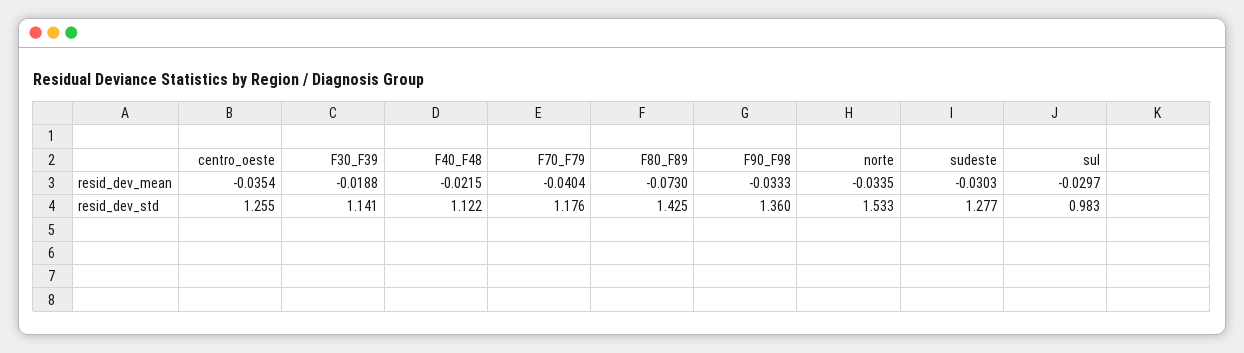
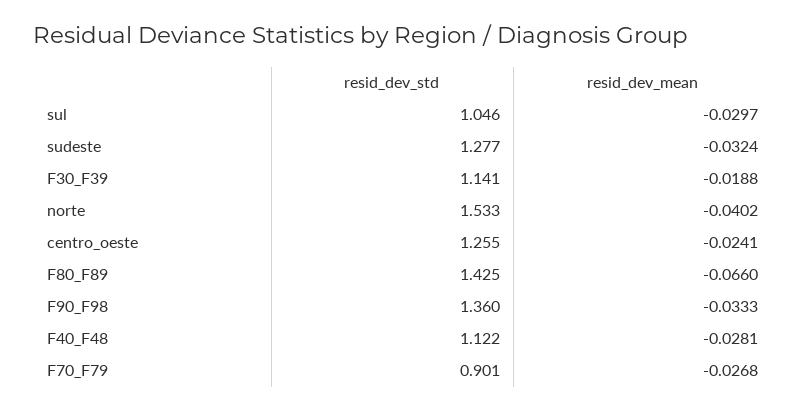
  {
    "centro_oeste": {
-     "resid_dev_mean": -0.0354,
+     "resid_dev_mean": -0.0241,
      "resid_dev_std": 1.255
    },
    "F30_F39": {
      "resid_dev_mean": -0.0188,
      "resid_dev_std": 1.141
    },
    "F40_F48": {
-     "resid_dev_mean": -0.0215,
+     "resid_dev_mean": -0.0281,
      "resid_dev_std": 1.122
    },
    "F70_F79": {
-     "resid_dev_mean": -0.0404,
+     "resid_dev_mean": -0.0268,
-     "resid_dev_std": 1.176
+     "resid_dev_std": 0.901
    },
    "F80_F89": {
-     "resid_dev_mean": -0.073,
+     "resid_dev_mean": -0.066,
      "resid_dev_std": 1.425
    },
    "F90_F98": {
      "resid_dev_mean": -0.0333,
      "resid_dev_std": 1.36
    },
    "norte": {
-     "resid_dev_mean": -0.0335,
+     "resid_dev_mean": -0.0402,
      "resid_dev_std": 1.533
    },
    "sudeste": {
-     "resid_dev_mean": -0.0303,
+     "resid_dev_mean": -0.0324,
      "resid_dev_std": 1.277
    },
    "sul": {
      "resid_dev_mean": -0.0297,
-     "resid_dev_std": 0.983
+     "resid_dev_std": 1.046
    }
  }

